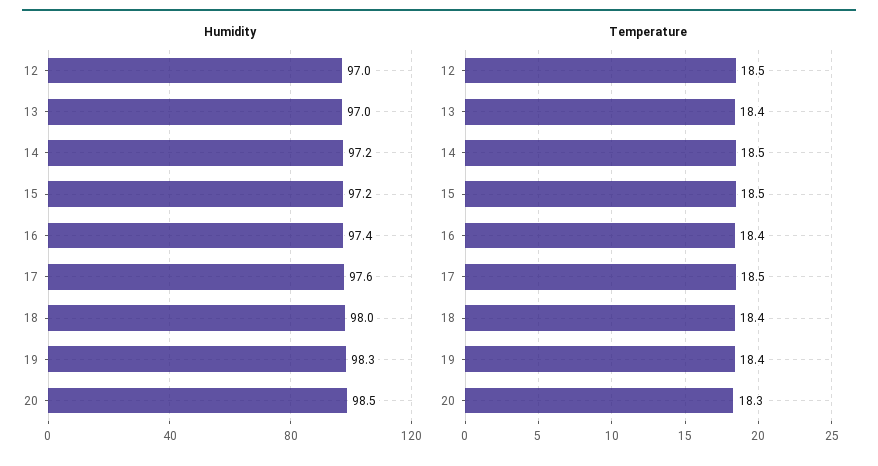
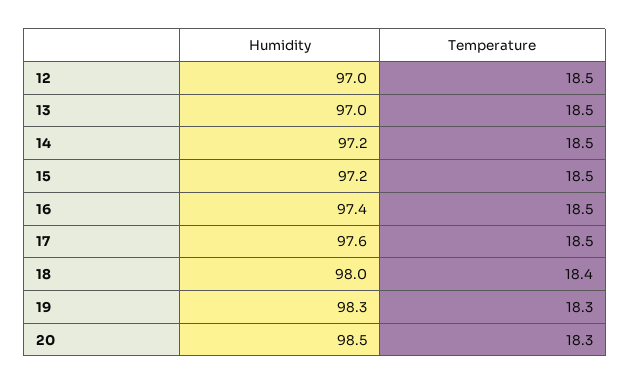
  {
    "Humidity": {
      "12": 97,
      "13": 97,
      "14": 97.2,
      "15": 97.2,
      "16": 97.4,
      "17": 97.6,
      "18": 98,
      "19": 98.3,
      "20": 98.5
    },
    "Temperature": {
      "12": 18.5,
-     "13": 18.4,
+     "13": 18.5,
      "14": 18.5,
      "15": 18.5,
-     "16": 18.4,
+     "16": 18.5,
      "17": 18.5,
      "18": 18.4,
-     "19": 18.4,
+     "19": 18.3,
      "20": 18.3
    }
  }

